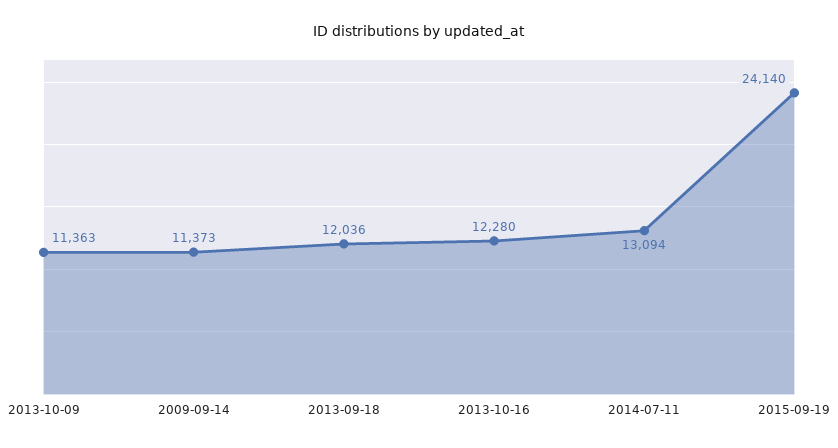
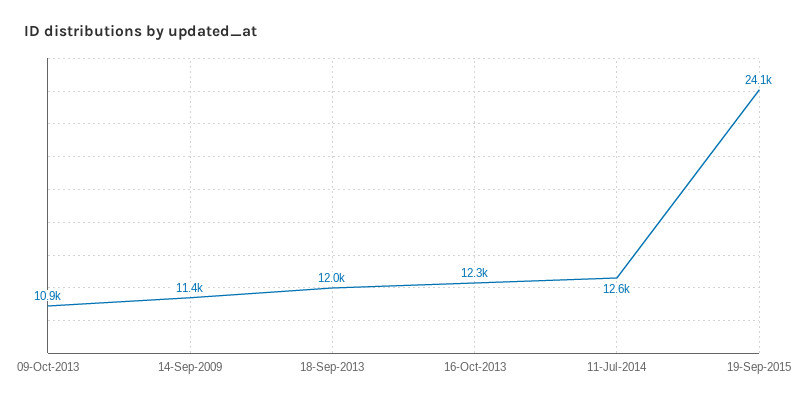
  {
-   "2013-10-09": 11363,
+   "2013-10-09": 10900,
    "2009-09-14": 11373,
    "2013-09-18": 12036,
    "2013-10-16": 12280,
-   "2014-07-11": 13094,
+   "2014-07-11": 12600,
    "2015-09-19": 24140
  }

